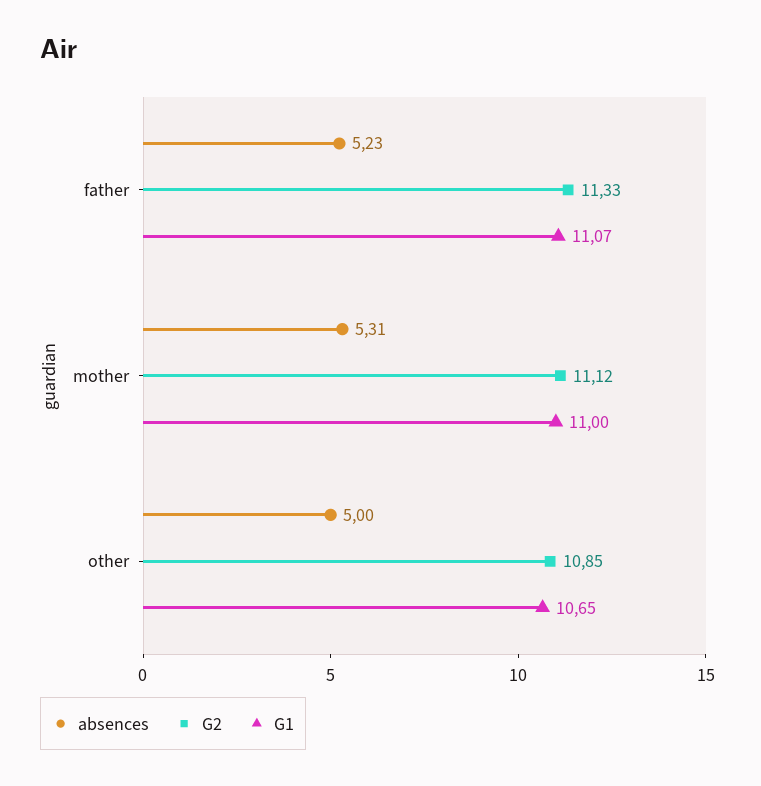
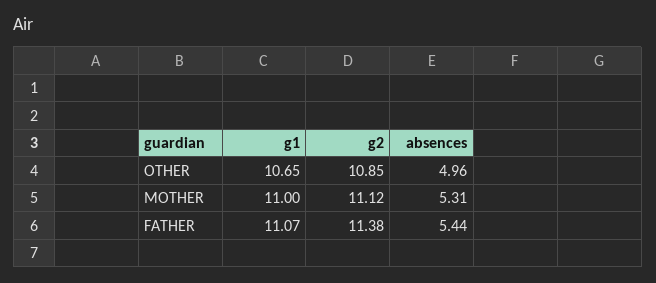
  {
    "absences": {
-     "father": 5.23,
+     "father": 5.44,
      "mother": 5.31,
-     "other": 5
+     "other": 4.96
    },
    "G2": {
-     "father": 11.33,
+     "father": 11.38,
      "mother": 11.12,
      "other": 10.85
    },
    "G1": {
      "father": 11.07,
      "mother": 11,
      "other": 10.65
    }
  }

